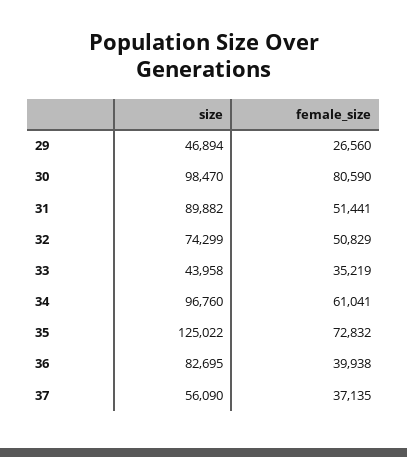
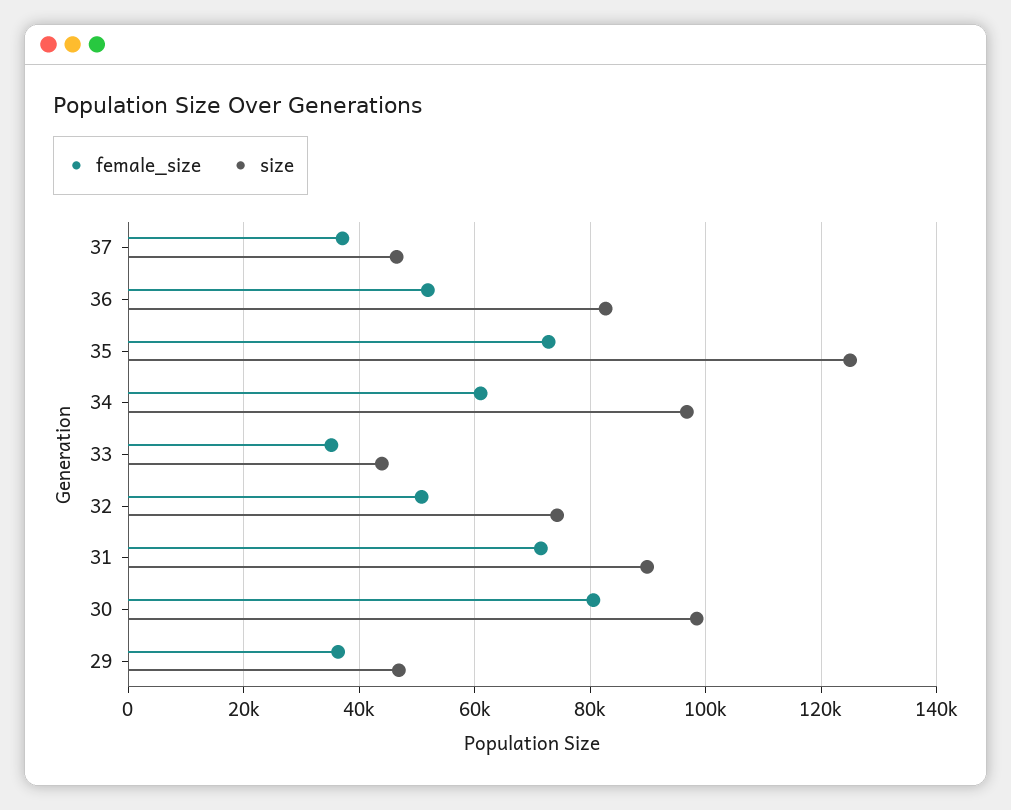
  {
    "size": {
      "29": 46894,
      "30": 98470,
      "31": 89882,
      "32": 74299,
      "33": 43958,
      "34": 96760,
      "35": 125022,
      "36": 82695,
-     "37": 56090
+     "37": 46000
    },
    "female_size": {
-     "29": 26560,
+     "29": 36000,
      "30": 80590,
-     "31": 51441,
+     "31": 72000,
      "32": 50829,
      "33": 35219,
      "34": 61041,
      "35": 72832,
-     "36": 39938,
+     "36": 52000,
      "37": 37135
    }
  }

